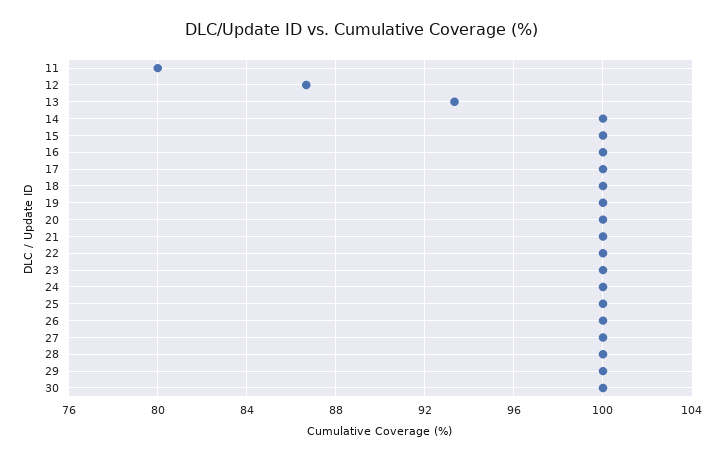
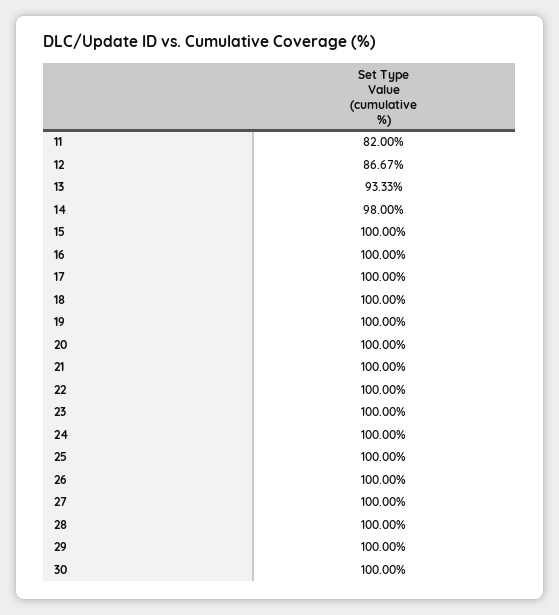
  {
-   "11": 80,
+   "11": 82,
    "12": 86.67,
    "13": 93.33,
-   "14": 100,
+   "14": 98,
    "15": 100,
    "16": 100,
    "17": 100,
    "18": 100,
    "19": 100,
    "20": 100,
    "21": 100,
    "22": 100,
    "23": 100,
    "24": 100,
    "25": 100,
    "26": 100,
    "27": 100,
    "28": 100,
    "29": 100,
    "30": 100
  }

